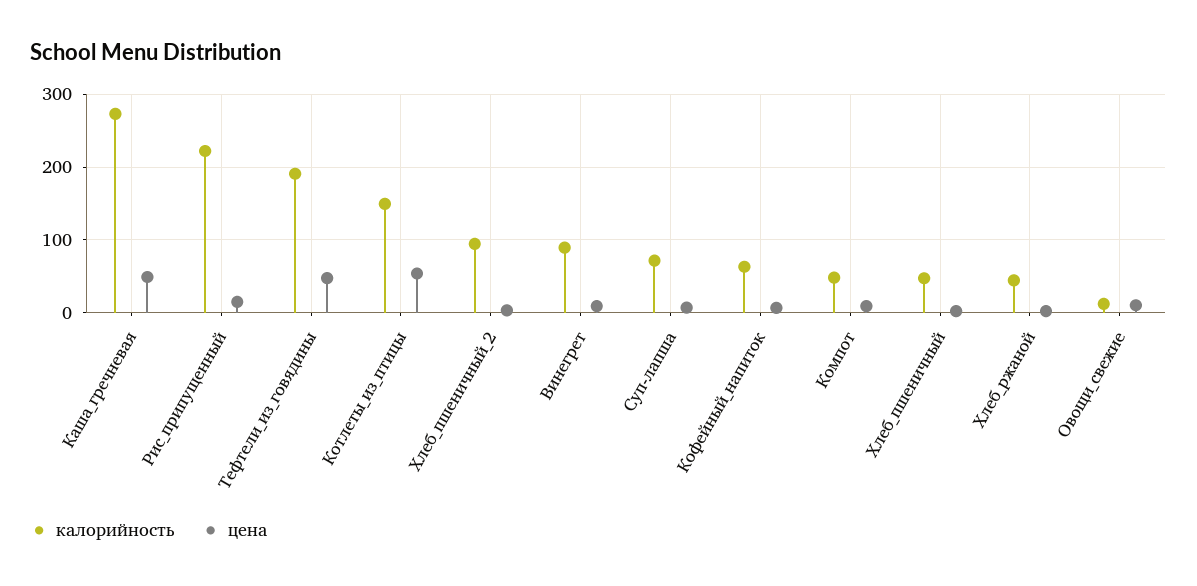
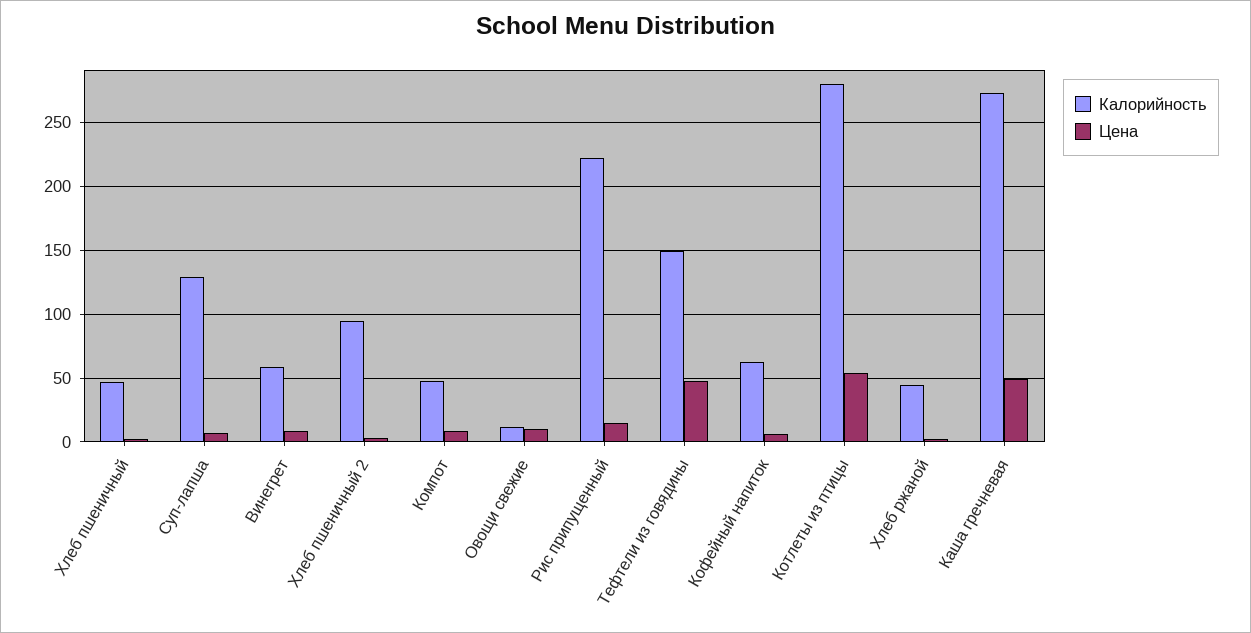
  {
    "калорийность": {
      "Каша_гречневая": 275,
      "Рис_припущенный": 220,
-     "Тефтели_из_говядины": 190,
+     "Тефтели_из_говядины": 150,
-     "Котлеты_из_птицы": 150,
+     "Котлеты_из_птицы": 280,
      "Хлеб_пшеничный_2": 95,
-     "Винегрет": 90,
+     "Винегрет": 60,
-     "Суп-лапша": 70,
+     "Суп-лапша": 130,
      "Кофейный_напиток": 65,
      "Компот": 50,
      "Хлеб_пшеничный": 45,
      "Хлеб_ржаной": 45,
      "Овощи_свежие": 10
    },
    "цена": {
      "Каша_гречневая": 50,
      "Рис_припущенный": 15,
      "Тефтели_из_говядины": 45,
      "Котлеты_из_птицы": 55,
      "Хлеб_пшеничный_2": 5,
      "Винегрет": 10,
      "Суп-лапша": 5,
      "Кофейный_напиток": 5,
      "Компот": 10,
      "Хлеб_пшеничный": 0,
      "Хлеб_ржаной": 0,
      "Овощи_свежие": 10
    }
  }

